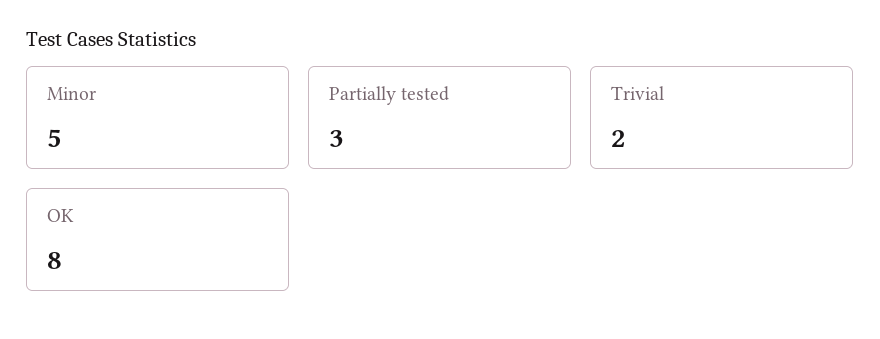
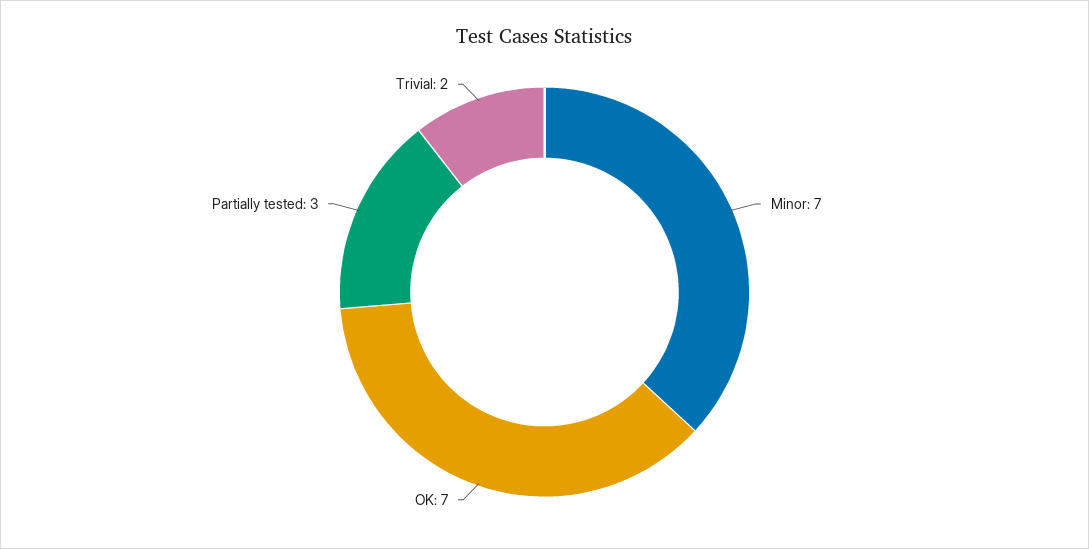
  {
-   "Minor": 5,
+   "Minor": 7,
    "Partially tested": 3,
    "Trivial": 2,
-   "OK": 8
+   "OK": 7
  }

